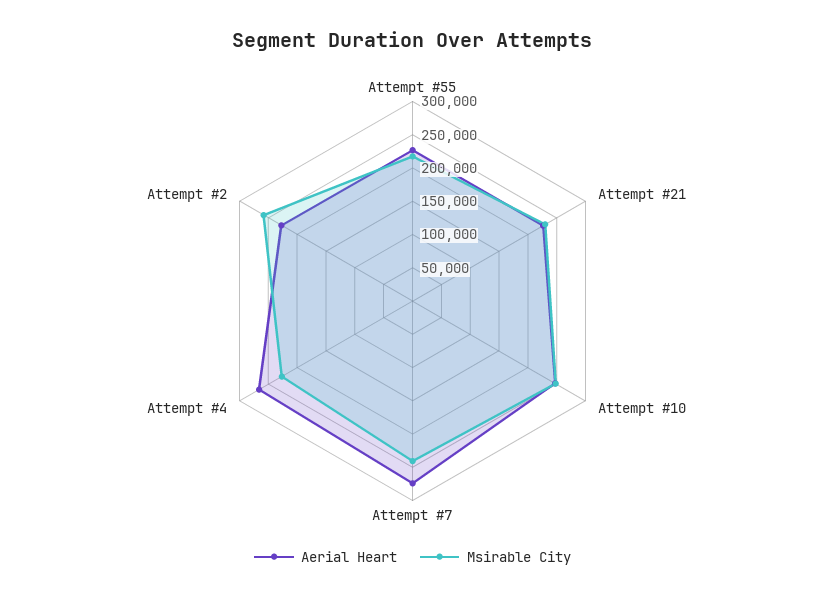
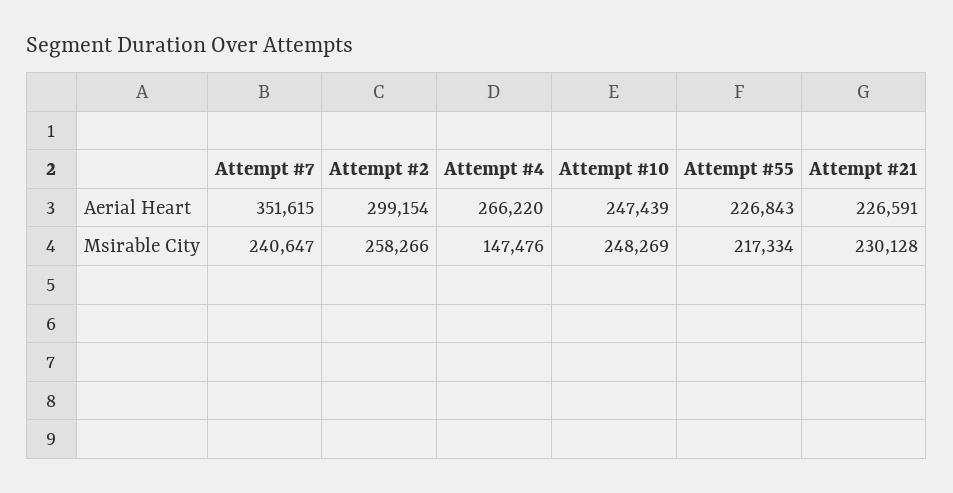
  {
    "Aerial Heart": {
      "Attempt #55": 226843,
      "Attempt #21": 226591,
      "Attempt #10": 247439,
-     "Attempt #7": 275000,
+     "Attempt #7": 351615,
      "Attempt #4": 266220,
-     "Attempt #2": 225000
+     "Attempt #2": 299154
    },
    "Msirable City": {
      "Attempt #55": 217334,
      "Attempt #21": 230128,
      "Attempt #10": 248269,
      "Attempt #7": 240647,
-     "Attempt #4": 225000,
+     "Attempt #4": 147476,
      "Attempt #2": 258266
    }
  }

